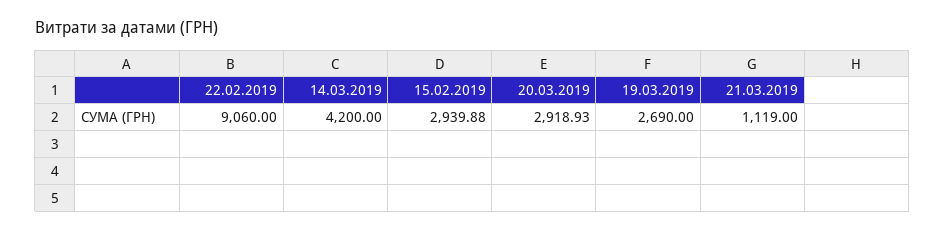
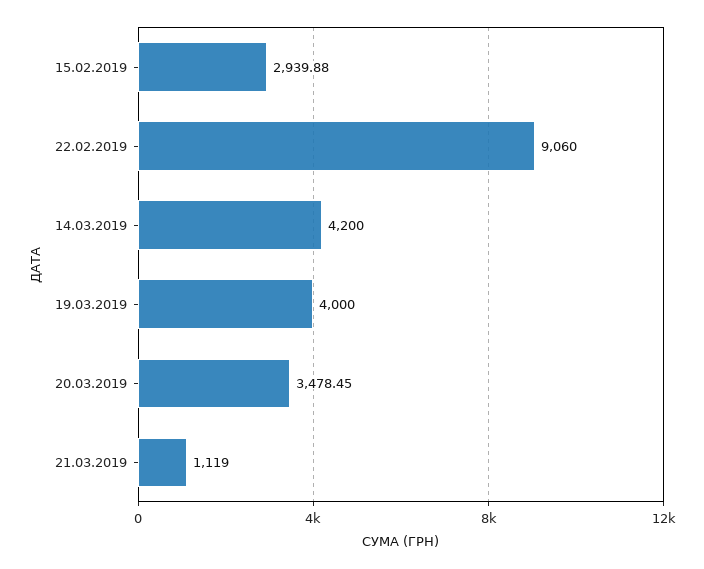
  {
    "22.02.2019": 9060,
    "14.03.2019": 4200,
    "15.02.2019": 2939.88,
-   "20.03.2019": 2918.93,
+   "20.03.2019": 3478.45,
-   "19.03.2019": 2690,
+   "19.03.2019": 4000,
    "21.03.2019": 1119
  }

